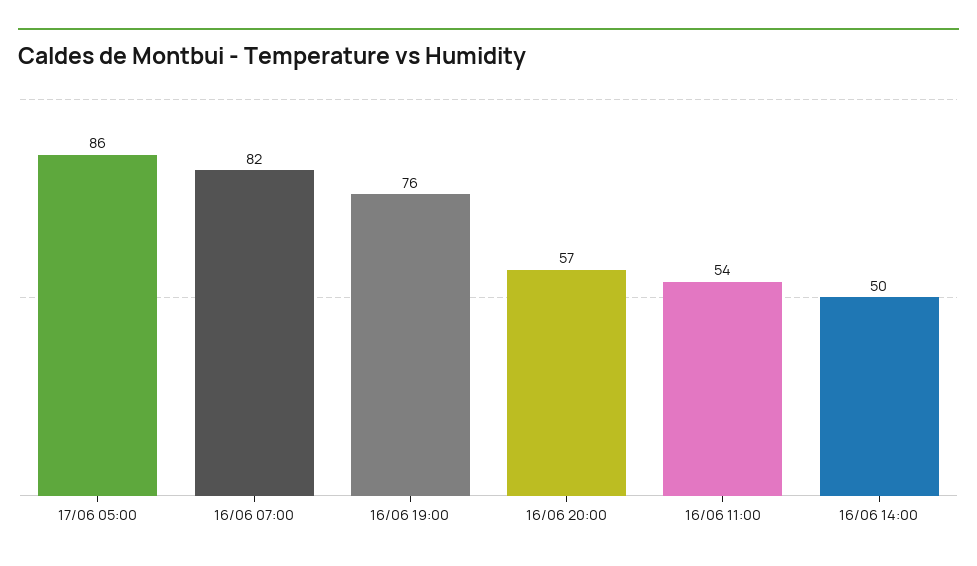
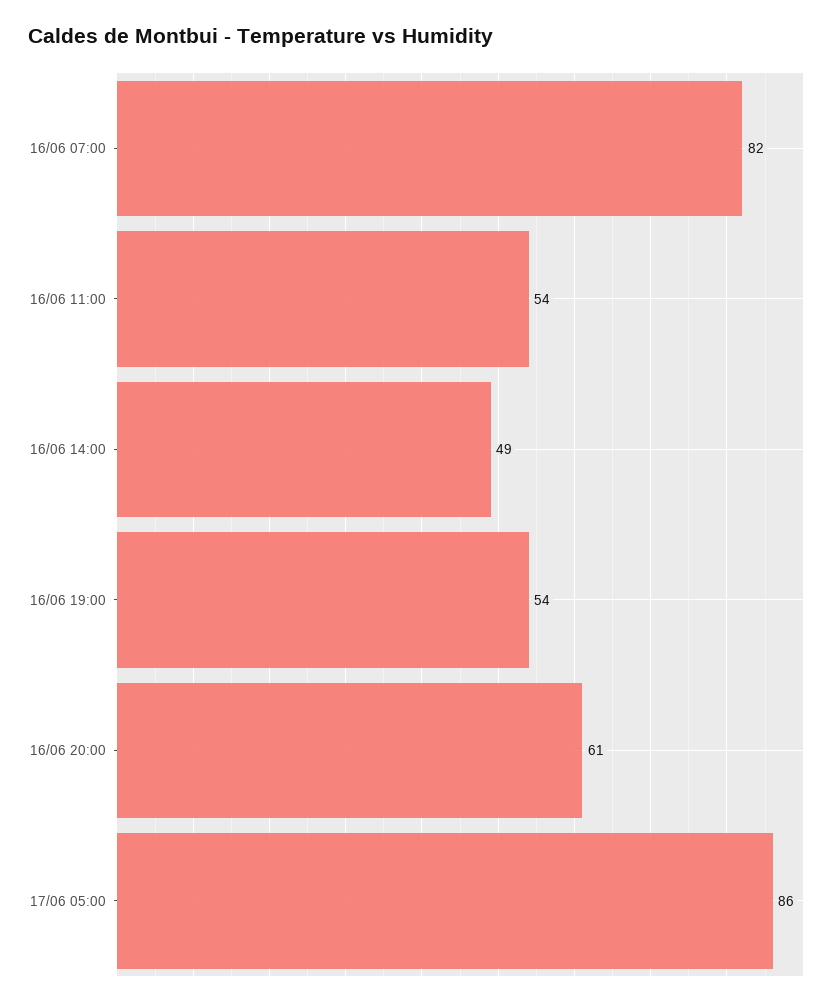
  {
    "17/06 05:00": 86,
    "16/06 07:00": 82,
-   "16/06 19:00": 76,
+   "16/06 19:00": 54,
-   "16/06 20:00": 57,
+   "16/06 20:00": 61,
    "16/06 11:00": 54,
-   "16/06 14:00": 50
+   "16/06 14:00": 49
  }

